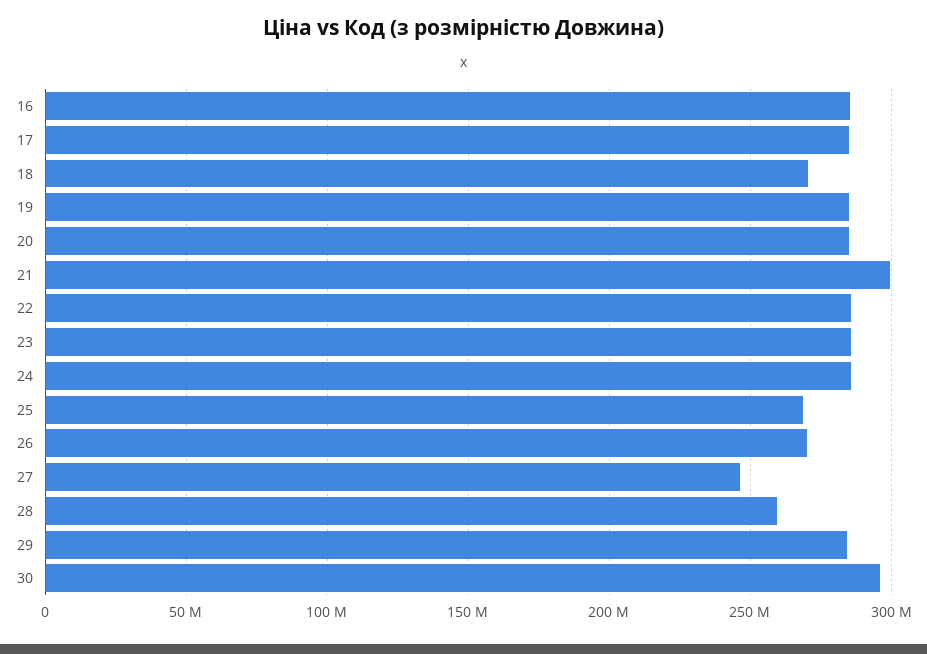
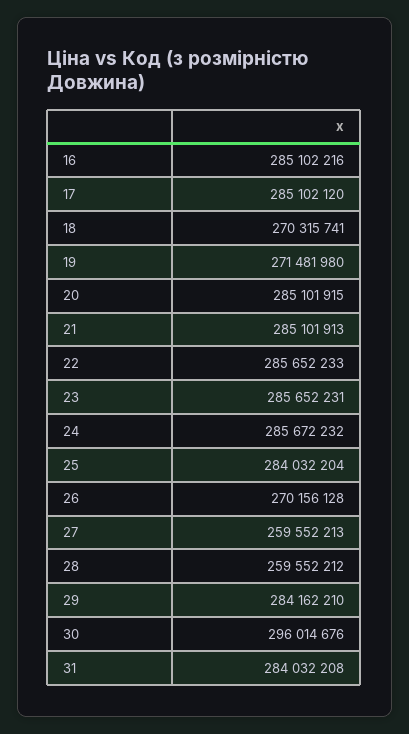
  {
    "16": 285102216,
    "17": 285102120,
    "18": 270315741,
-   "19": 285000000,
+   "19": 271481980,
    "20": 285101915,
-   "21": 300000000,
+   "21": 285101913,
    "22": 285652233,
    "23": 285652231,
    "24": 285672232,
-   "25": 270000000,
+   "25": 284032204,
    "26": 270156128,
-   "27": 245000000,
+   "27": 259552213,
    "28": 259552212,
    "29": 284162210,
-   "30": 296014676
+   "30": 296014676,
+   "31": 284032208
  }

